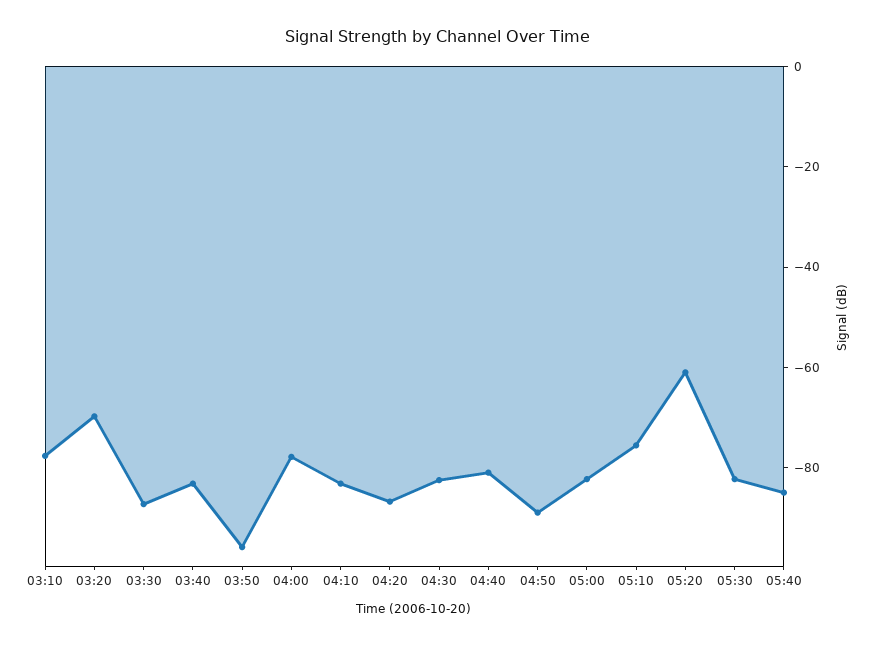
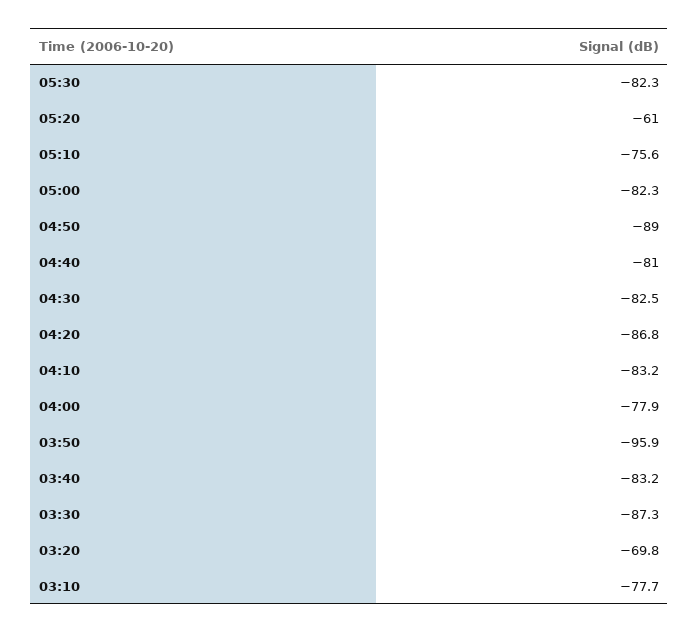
  {
    "03:10": -77.7,
    "03:20": -69.8,
    "03:30": -87.3,
    "03:40": -83.2,
    "03:50": -95.9,
    "04:00": -77.9,
    "04:10": -83.2,
    "04:20": -86.8,
    "04:30": -82.5,
    "04:40": -81,
    "04:50": -89,
    "05:00": -82.3,
    "05:10": -75.6,
    "05:20": -61,
-   "05:30": -82.3,
+   "05:30": -82.3
-   "05:40": -85
  }

